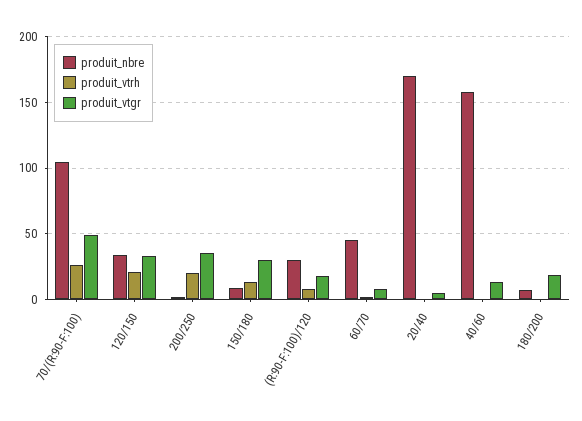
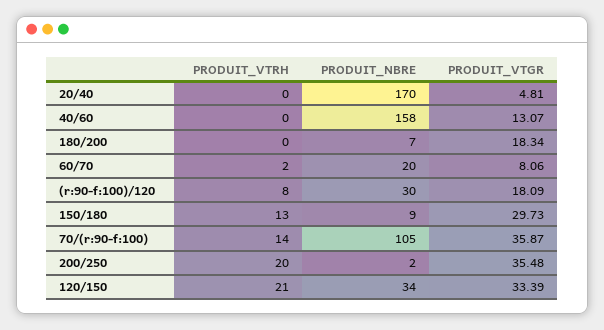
  {
    "produit_nbre": {
      "70/(R:90-F:100)": 105,
      "120/150": 34,
      "200/250": 2,
      "150/180": 9,
      "(R:90-F:100)/120": 30,
-     "60/70": 45,
+     "60/70": 20,
      "20/40": 170,
      "40/60": 158,
      "180/200": 7
    },
    "produit_vtrh": {
-     "70/(R:90-F:100)": 25,
+     "70/(R:90-F:100)": 14,
      "120/150": 21,
      "200/250": 20,
      "150/180": 13,
      "(R:90-F:100)/120": 8,
      "60/70": 2,
      "20/40": 0,
      "40/60": 0,
      "180/200": 0
    },
    "produit_vtgr": {
-     "70/(R:90-F:100)": 50,
+     "70/(R:90-F:100)": 35.87,
      "120/150": 33.39,
      "200/250": 35.48,
      "150/180": 29.73,
      "(R:90-F:100)/120": 18.09,
      "60/70": 8.06,
      "20/40": 4.81,
      "40/60": 13.07,
      "180/200": 18.34
    }
  }

